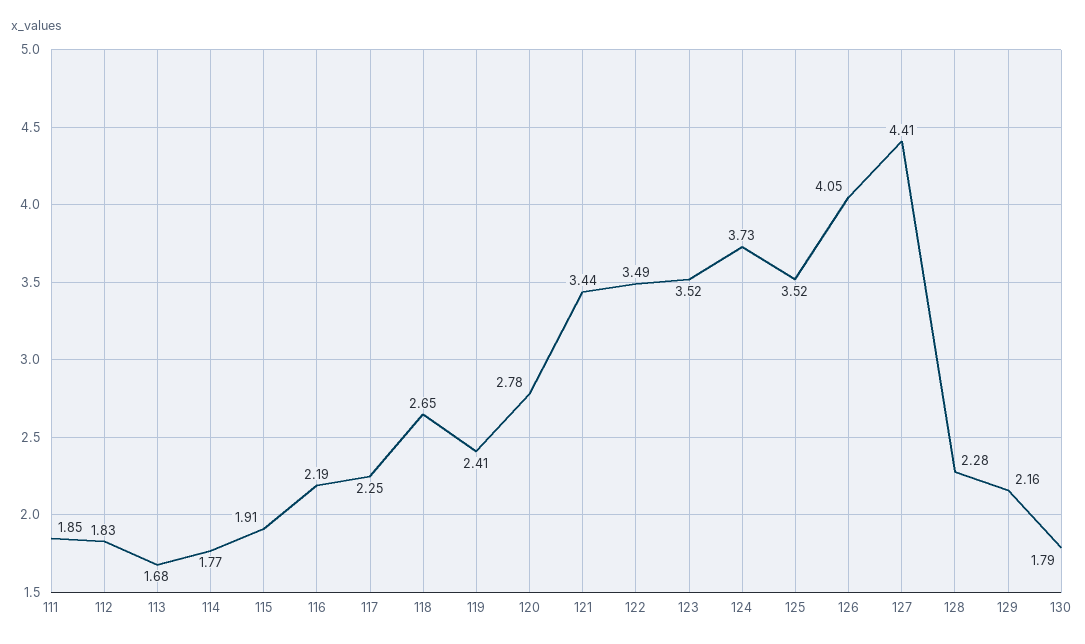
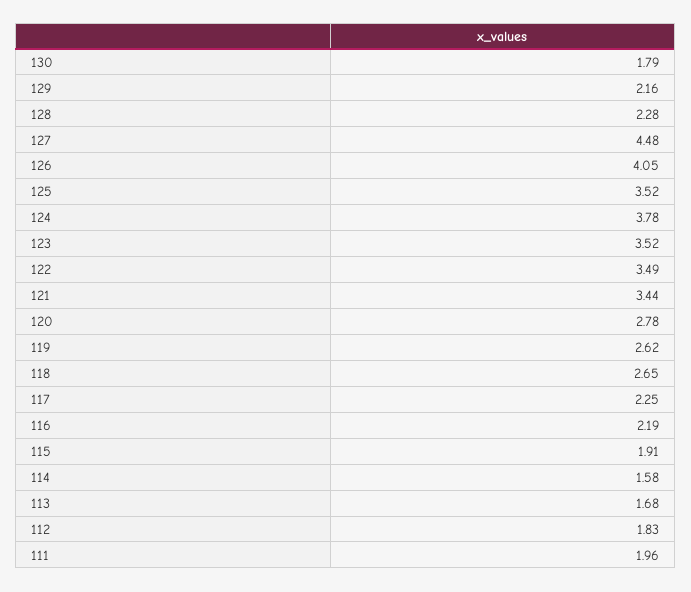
  {
-   "111": 1.85,
+   "111": 1.96,
    "112": 1.83,
    "113": 1.68,
-   "114": 1.77,
+   "114": 1.58,
    "115": 1.91,
    "116": 2.19,
    "117": 2.25,
    "118": 2.65,
-   "119": 2.41,
+   "119": 2.62,
    "120": 2.78,
    "121": 3.44,
    "122": 3.49,
    "123": 3.52,
-   "124": 3.73,
+   "124": 3.78,
    "125": 3.52,
    "126": 4.05,
-   "127": 4.41,
+   "127": 4.48,
    "128": 2.28,
    "129": 2.16,
    "130": 1.79
  }

